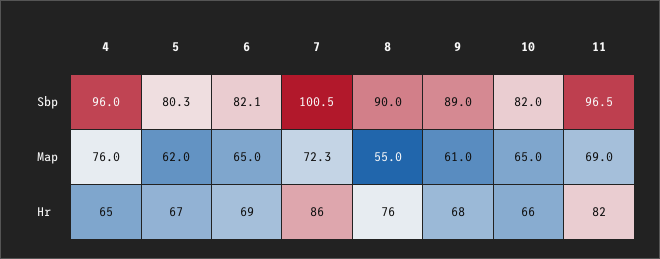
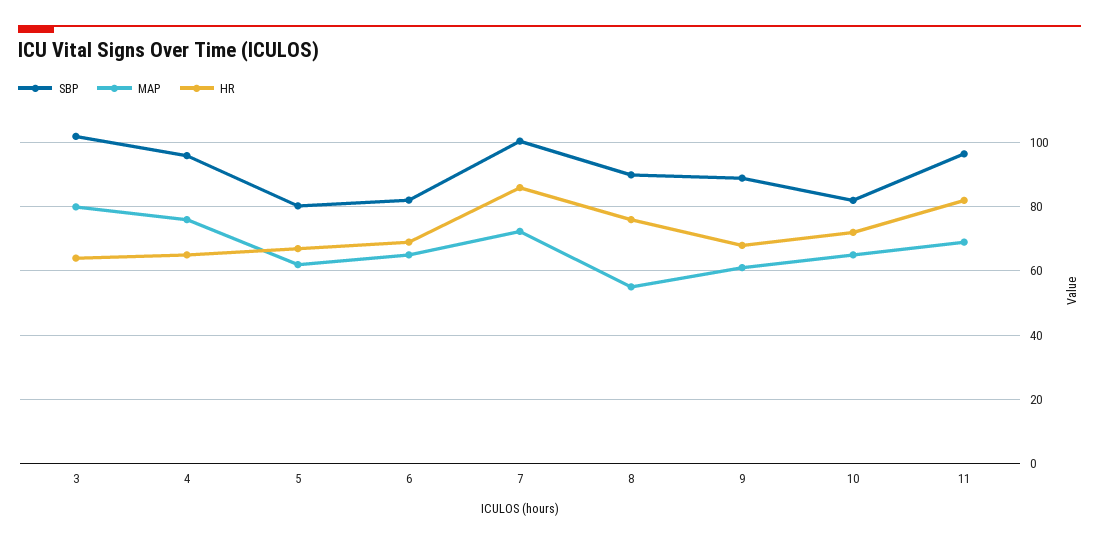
  {
    "Sbp": {
      "4": 96,
      "5": 80.3,
      "6": 82.1,
      "7": 100.5,
      "8": 90,
      "9": 89,
      "10": 82,
-     "11": 96.5
+     "11": 96.5,
+     "3": 102
    },
    "Map": {
      "4": 76,
      "5": 62,
      "6": 65,
      "7": 72.3,
      "8": 55,
      "9": 61,
      "10": 65,
-     "11": 69
+     "11": 69,
+     "3": 80
    },
    "Hr": {
      "4": 65,
      "5": 67,
      "6": 69,
      "7": 86,
      "8": 76,
      "9": 68,
-     "10": 66,
+     "10": 72,
-     "11": 82
+     "11": 82,
+     "3": 64
    }
  }

